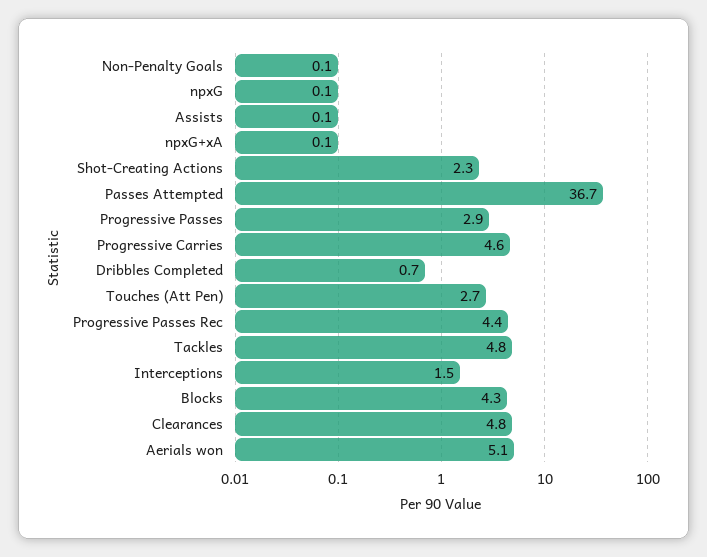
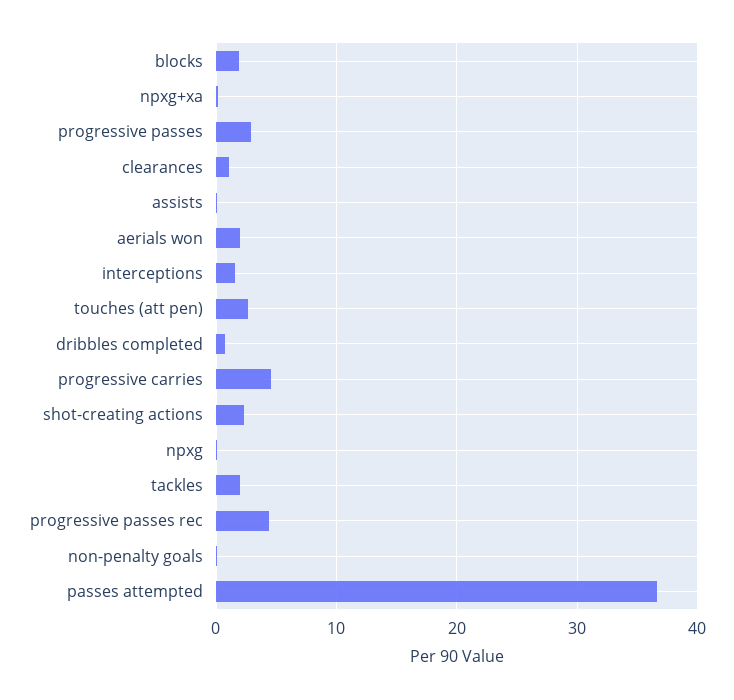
  {
    "Non-Penalty Goals": 0.1,
    "npxG": 0.1,
    "Assists": 0.1,
    "npxG+xA": 0.1,
    "Shot-Creating Actions": 2.3,
    "Passes Attempted": 36.7,
    "Progressive Passes": 2.9,
    "Progressive Carries": 4.6,
    "Dribbles Completed": 0.7,
    "Touches (Att Pen)": 2.7,
    "Progressive Passes Rec": 4.4,
-   "Tackles": 4.8,
+   "Tackles": 2,
    "Interceptions": 1.5,
-   "Blocks": 4.3,
+   "Blocks": 2,
-   "Clearances": 4.8,
+   "Clearances": 1,
-   "Aerials won": 5.1
+   "Aerials won": 2
  }

